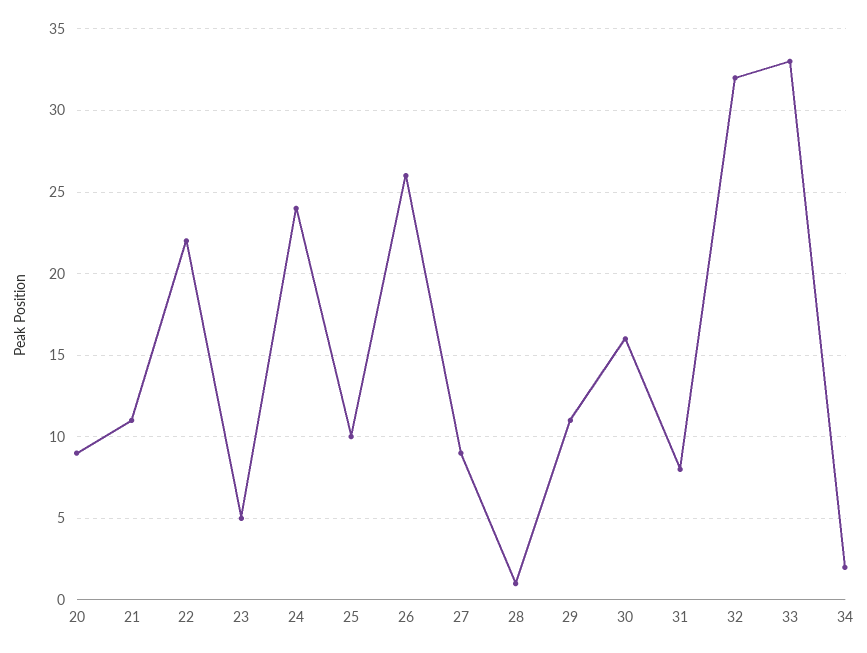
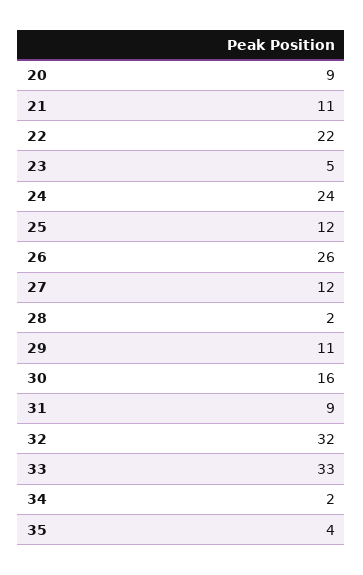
  {
    "20": 9,
    "21": 11,
    "22": 22,
    "23": 5,
    "24": 24,
-   "25": 10,
+   "25": 12,
    "26": 26,
-   "27": 9,
+   "27": 12,
-   "28": 1,
+   "28": 2,
    "29": 11,
    "30": 16,
-   "31": 8,
+   "31": 9,
    "32": 32,
    "33": 33,
-   "34": 2
+   "34": 2,
+   "35": 4
  }

